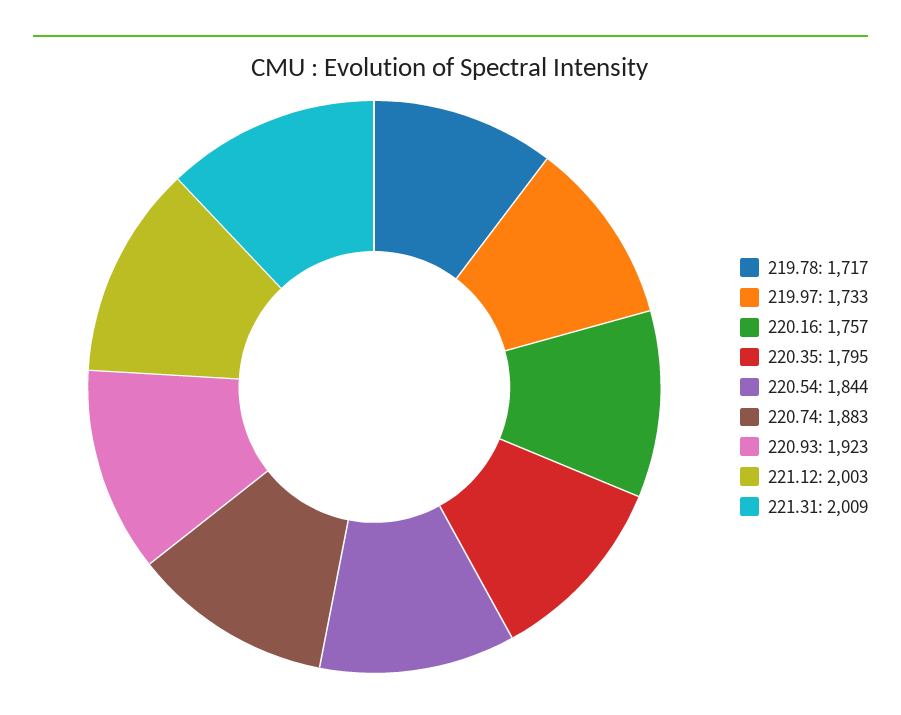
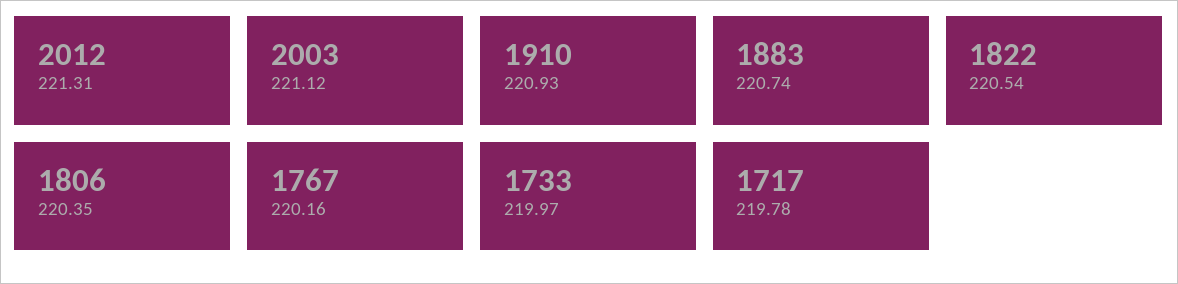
  {
    "219.78": 1717,
    "219.97": 1733,
-   "220.16": 1757,
+   "220.16": 1767,
-   "220.35": 1795,
+   "220.35": 1806,
-   "220.54": 1844,
+   "220.54": 1822,
    "220.74": 1883,
-   "220.93": 1923,
+   "220.93": 1910,
    "221.12": 2003,
-   "221.31": 2009
+   "221.31": 2012
  }

